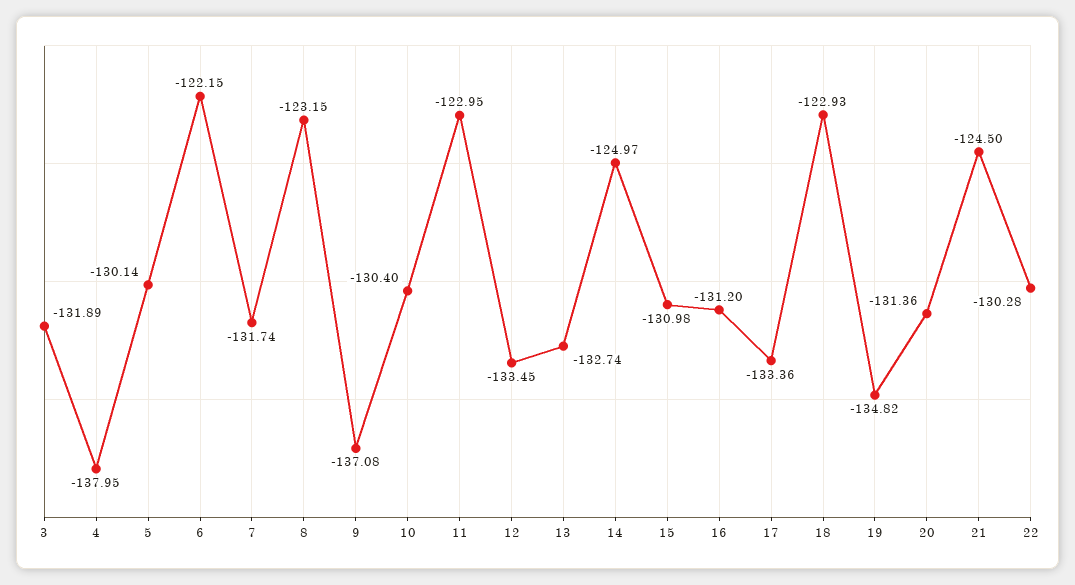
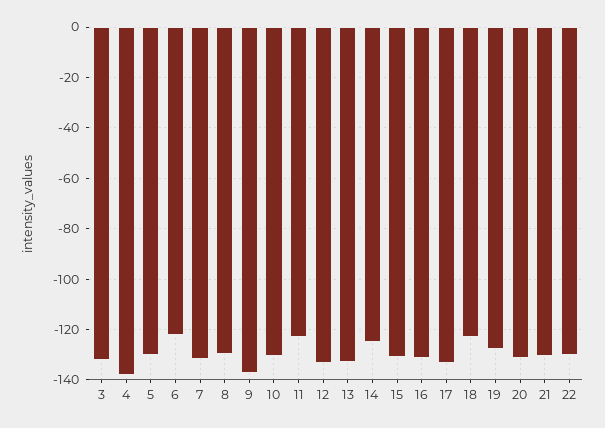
  {
    "3": -131.89,
    "4": -137.95,
    "5": -130.14,
    "6": -122.15,
    "7": -131.74,
-   "8": -123.15,
+   "8": -130,
    "9": -137.08,
    "10": -130.4,
    "11": -122.95,
    "12": -133.45,
    "13": -132.74,
    "14": -124.97,
    "15": -130.98,
    "16": -131.2,
    "17": -133.36,
    "18": -122.93,
-   "19": -134.82,
+   "19": -127.5,
    "20": -131.36,
-   "21": -124.5,
+   "21": -130,
    "22": -130.28
  }

